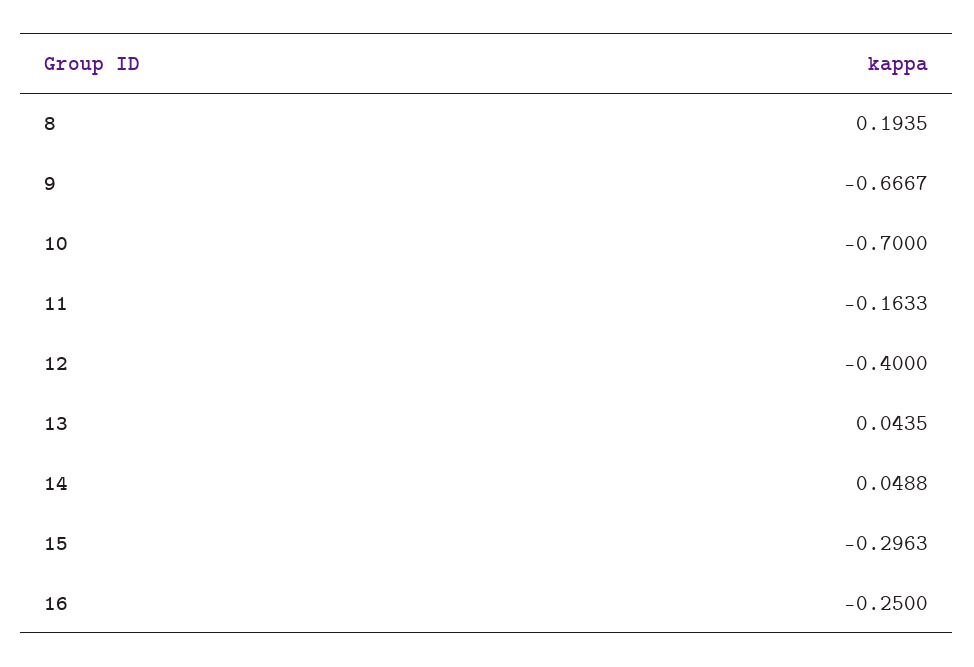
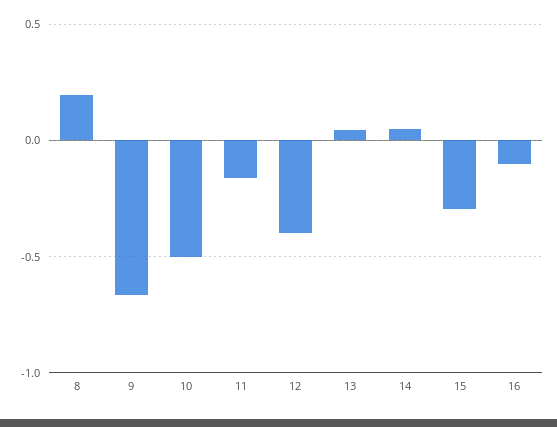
  {
    "8": 0.1935,
    "9": -0.6667,
-   "10": -0.7,
+   "10": -0.5,
    "11": -0.1633,
    "12": -0.4,
    "13": 0.0435,
    "14": 0.0488,
    "15": -0.2963,
-   "16": -0.25
+   "16": -0.1
  }

